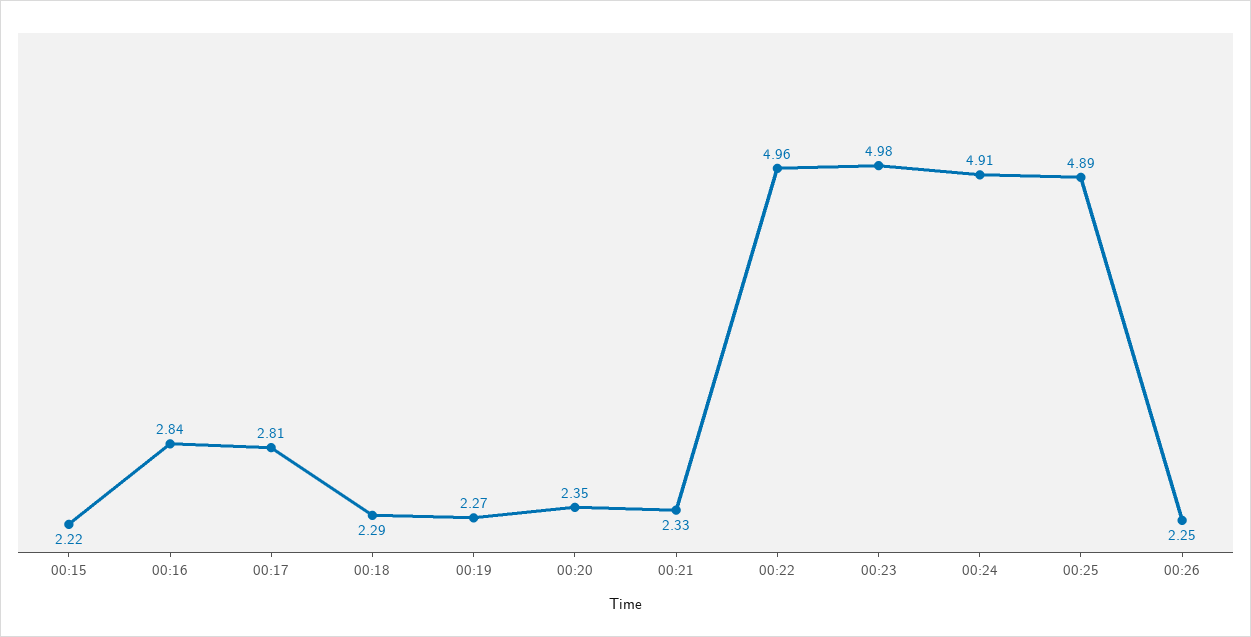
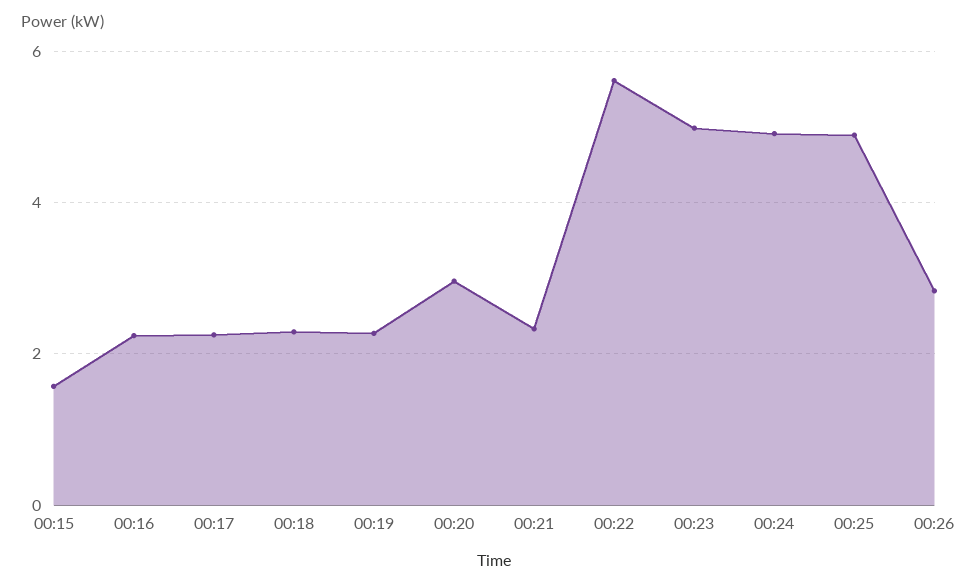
  {
-   "00:15": 2.22,
+   "00:15": 1.6,
-   "00:16": 2.84,
+   "00:16": 2.2,
-   "00:17": 2.81,
+   "00:17": 2.2,
    "00:18": 2.29,
    "00:19": 2.27,
-   "00:20": 2.35,
+   "00:20": 3,
    "00:21": 2.33,
-   "00:22": 4.96,
+   "00:22": 5.6,
    "00:23": 4.98,
    "00:24": 4.91,
    "00:25": 4.89,
-   "00:26": 2.25
+   "00:26": 2.8
  }

